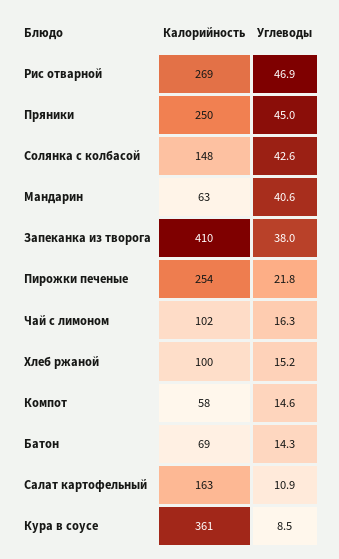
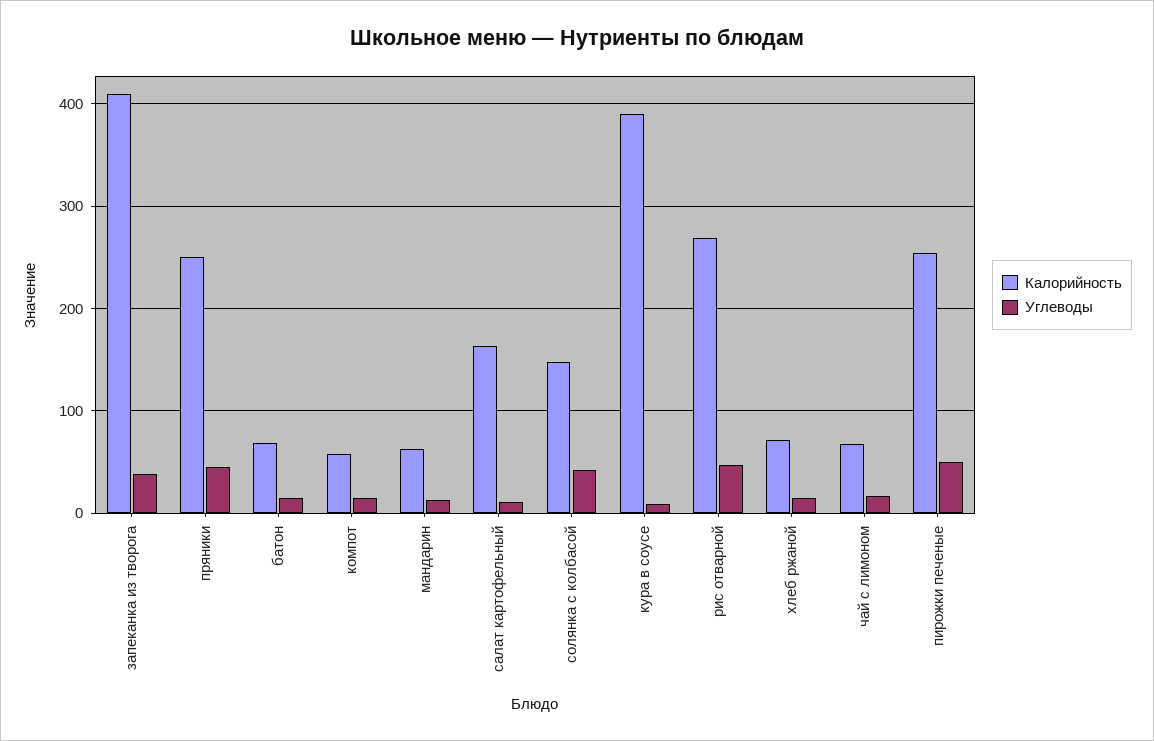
  {
    "Калорийность": {
      "Рис отварной": 269,
      "Пряники": 250,
      "Солянка с колбасой": 148,
      "Мандарин": 63,
      "Запеканка из творога": 410,
      "Пирожки печеные": 254,
-     "Чай с лимоном": 102,
+     "Чай с лимоном": 70,
-     "Хлеб ржаной": 100,
+     "Хлеб ржаной": 70,
      "Компот": 58,
      "Батон": 69,
      "Салат картофельный": 163,
-     "Кура в соусе": 361
+     "Кура в соусе": 390
    },
    "Углеводы": {
      "Рис отварной": 46.9,
      "Пряники": 45,
      "Солянка с колбасой": 42.6,
-     "Мандарин": 40.6,
+     "Мандарин": 10,
      "Запеканка из творога": 38,
-     "Пирожки печеные": 21.8,
+     "Пирожки печеные": 50,
      "Чай с лимоном": 16.3,
      "Хлеб ржаной": 15.2,
      "Компот": 14.6,
      "Батон": 14.3,
      "Салат картофельный": 10.9,
      "Кура в соусе": 8.5
    }
  }

